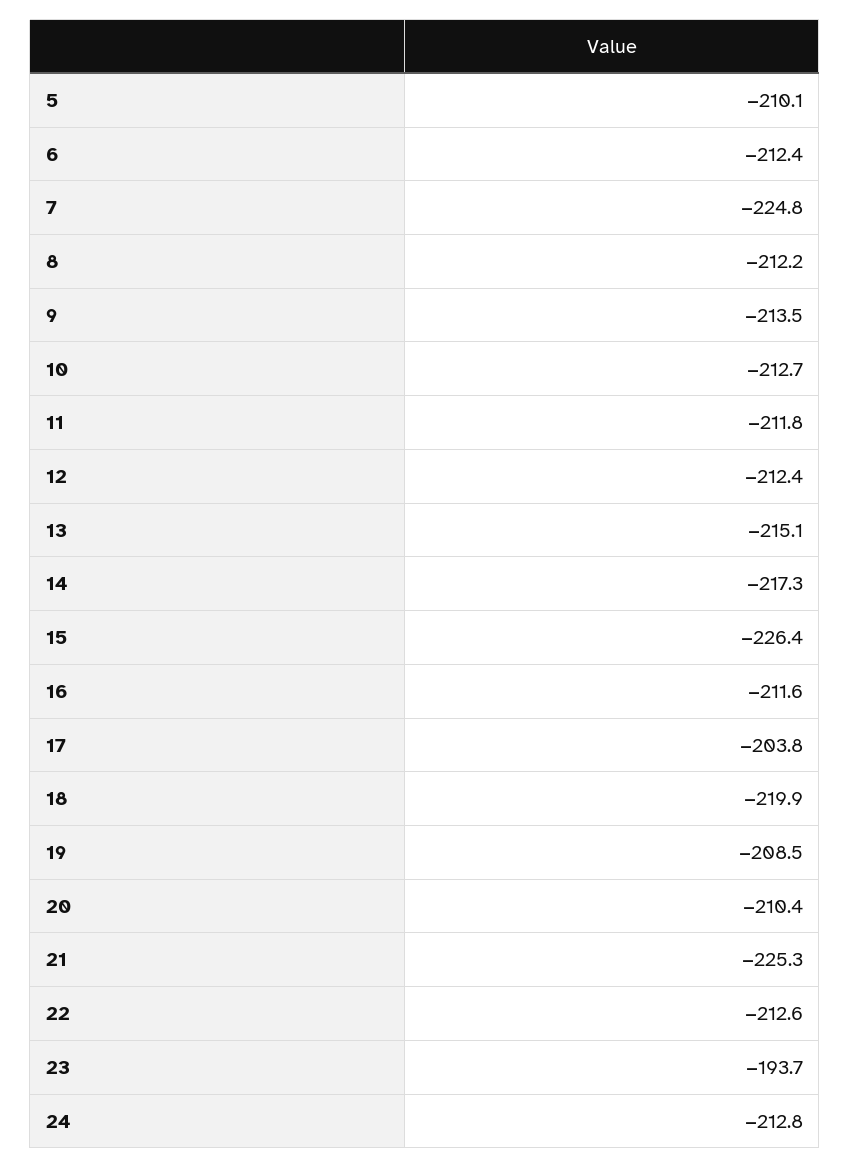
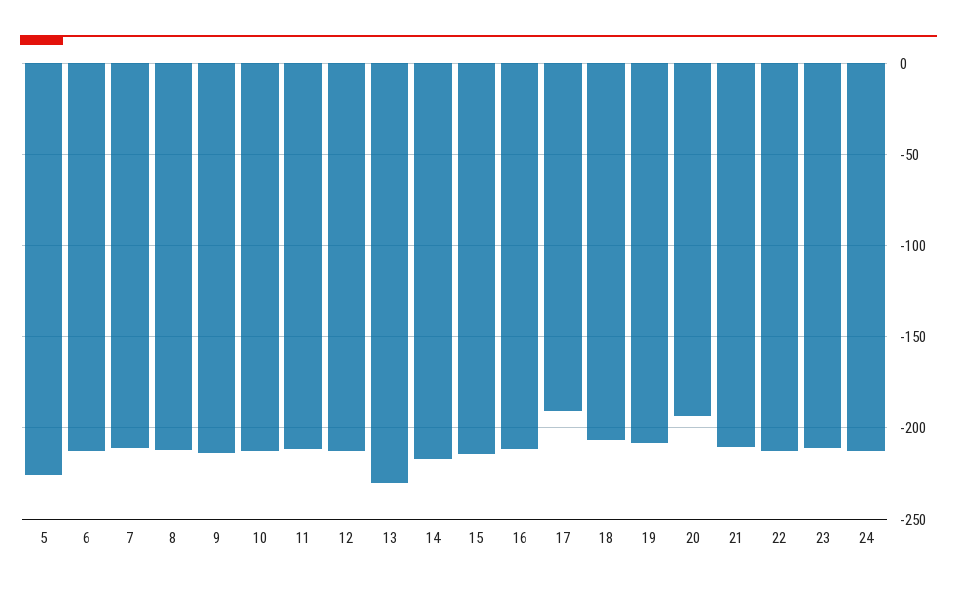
  {
-   "5": -210.1,
+   "5": -225,
    "6": -212.4,
-   "7": -224.8,
+   "7": -210,
    "8": -212.2,
    "9": -213.5,
    "10": -212.7,
    "11": -211.8,
    "12": -212.4,
-   "13": -215.1,
+   "13": -230,
    "14": -217.3,
-   "15": -226.4,
+   "15": -215,
    "16": -211.6,
-   "17": -203.8,
+   "17": -190,
-   "18": -219.9,
+   "18": -205,
    "19": -208.5,
-   "20": -210.4,
+   "20": -195,
-   "21": -225.3,
+   "21": -210,
    "22": -212.6,
-   "23": -193.7,
+   "23": -210,
    "24": -212.8
  }

